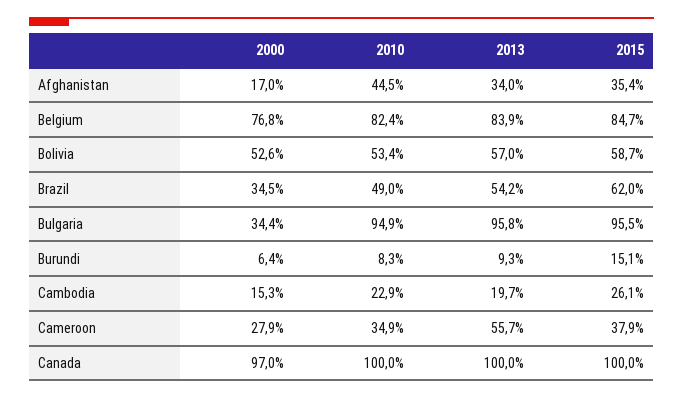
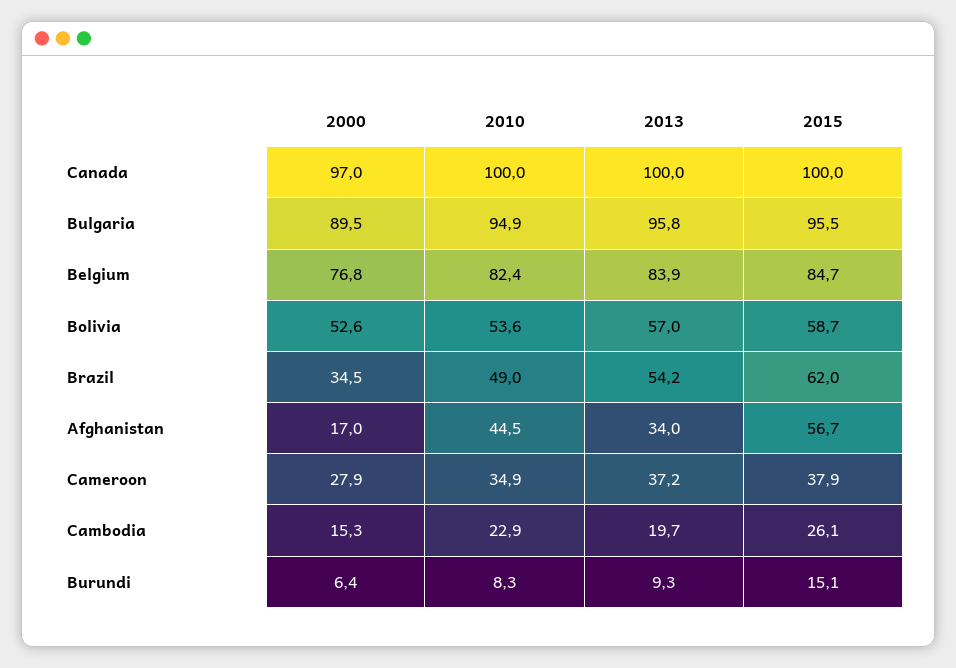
  {
    "2000": {
      "Afghanistan": 17,
      "Belgium": 76.8,
      "Bolivia": 52.6,
      "Brazil": 34.5,
-     "Bulgaria": 34.4,
+     "Bulgaria": 89.5,
      "Burundi": 6.4,
      "Cambodia": 15.3,
      "Cameroon": 27.9,
      "Canada": 97
    },
    "2010": {
      "Afghanistan": 44.5,
      "Belgium": 82.4,
-     "Bolivia": 53.4,
+     "Bolivia": 53.6,
      "Brazil": 49,
      "Bulgaria": 94.9,
      "Burundi": 8.3,
      "Cambodia": 22.9,
      "Cameroon": 34.9,
      "Canada": 100
    },
    "2013": {
      "Afghanistan": 34,
      "Belgium": 83.9,
      "Bolivia": 57,
      "Brazil": 54.2,
      "Bulgaria": 95.8,
      "Burundi": 9.3,
      "Cambodia": 19.7,
-     "Cameroon": 55.7,
+     "Cameroon": 37.2,
      "Canada": 100
    },
    "2015": {
-     "Afghanistan": 35.4,
+     "Afghanistan": 56.7,
      "Belgium": 84.7,
      "Bolivia": 58.7,
      "Brazil": 62,
      "Bulgaria": 95.5,
      "Burundi": 15.1,
      "Cambodia": 26.1,
      "Cameroon": 37.9,
      "Canada": 100
    }
  }

